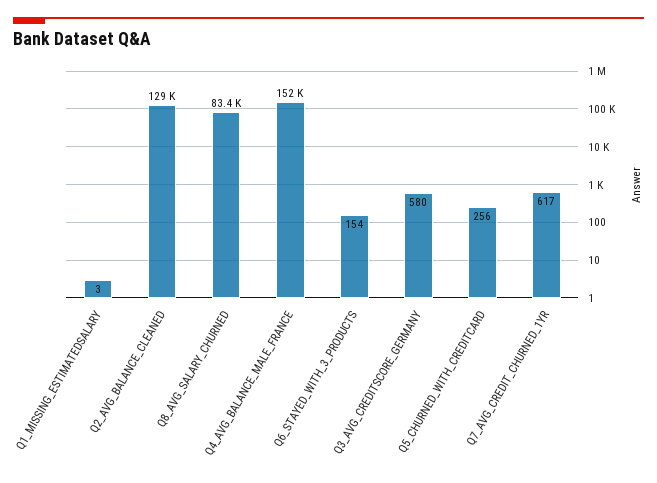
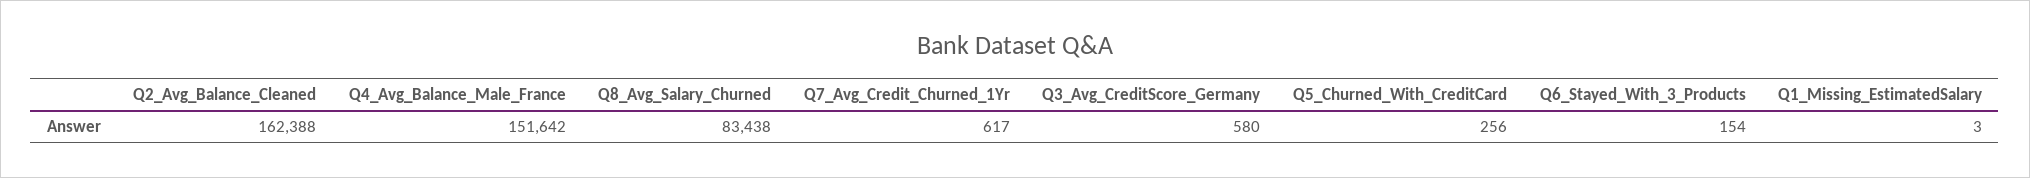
  {
    "Q1_MISSING_ESTIMATEDSALARY": 3,
-   "Q2_AVG_BALANCE_CLEANED": 129000,
+   "Q2_AVG_BALANCE_CLEANED": 162388,
    "Q8_AVG_SALARY_CHURNED": 83438,
    "Q4_AVG_BALANCE_MALE_FRANCE": 151642,
    "Q6_STAYED_WITH_3_PRODUCTS": 154,
    "Q3_AVG_CREDITSCORE_GERMANY": 580,
    "Q5_CHURNED_WITH_CREDITCARD": 256,
    "Q7_AVG_CREDIT_CHURNED_1YR": 617
  }

